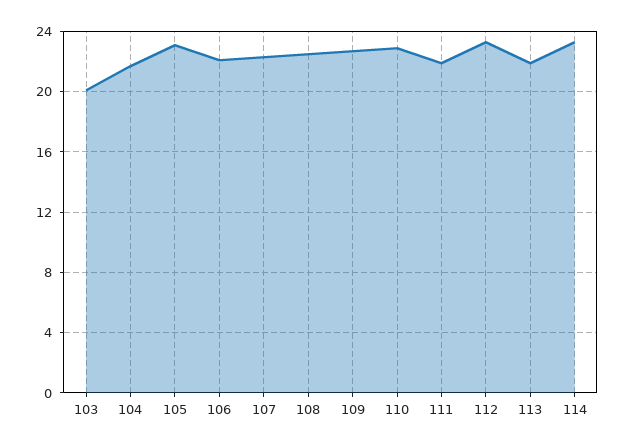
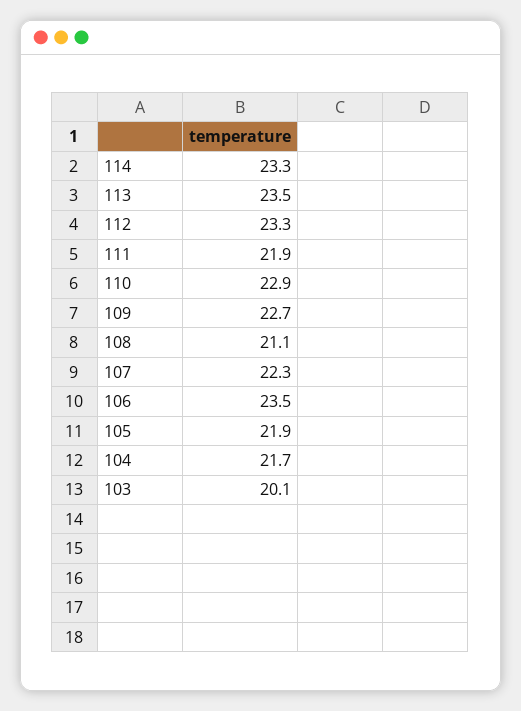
  {
    "103": 20.1,
    "104": 21.7,
-   "105": 23,
+   "105": 21.9,
-   "106": 22,
+   "106": 23.5,
    "107": 22.3,
-   "108": 22.5,
+   "108": 21.1,
    "109": 22.7,
    "110": 22.9,
    "111": 21.9,
    "112": 23.3,
-   "113": 22,
+   "113": 23.5,
    "114": 23.3
  }

